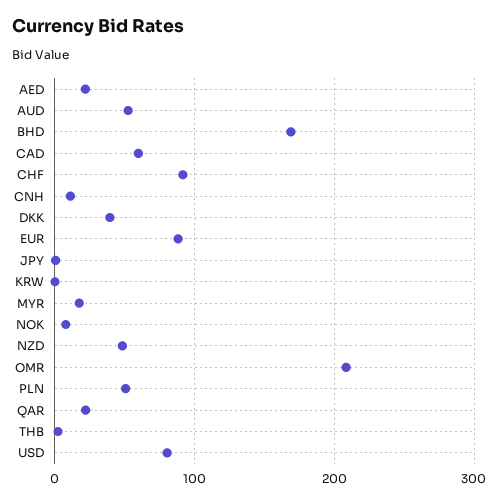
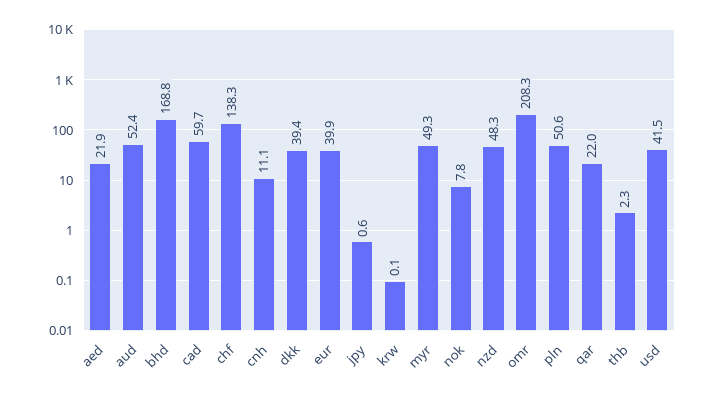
  {
    "AED": 21.9,
    "AUD": 52.4,
    "BHD": 168.8,
    "CAD": 59.7,
-   "CHF": 90,
+   "CHF": 138.3,
    "CNH": 11.1,
    "DKK": 39.4,
-   "EUR": 90,
+   "EUR": 39.9,
    "JPY": 0.6,
    "KRW": 0.1,
-   "MYR": 20,
+   "MYR": 49.3,
    "NOK": 7.8,
    "NZD": 48.3,
    "OMR": 208.3,
    "PLN": 50.6,
    "QAR": 22,
    "THB": 2.3,
-   "USD": 80
+   "USD": 41.5
  }

